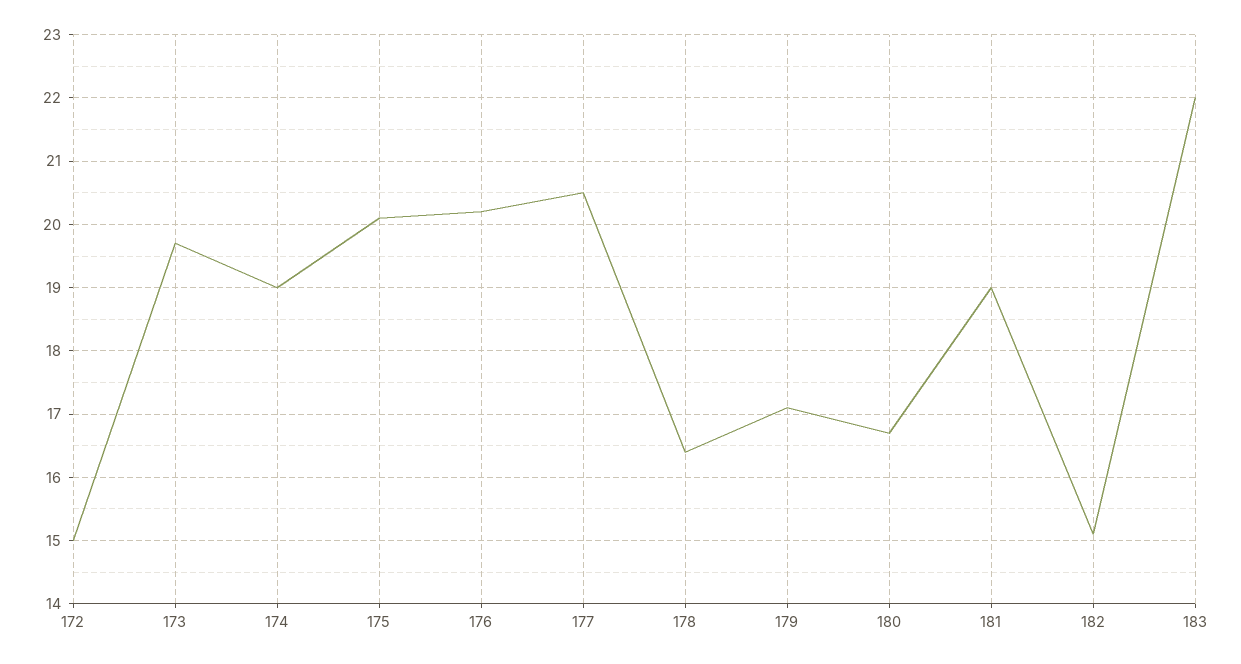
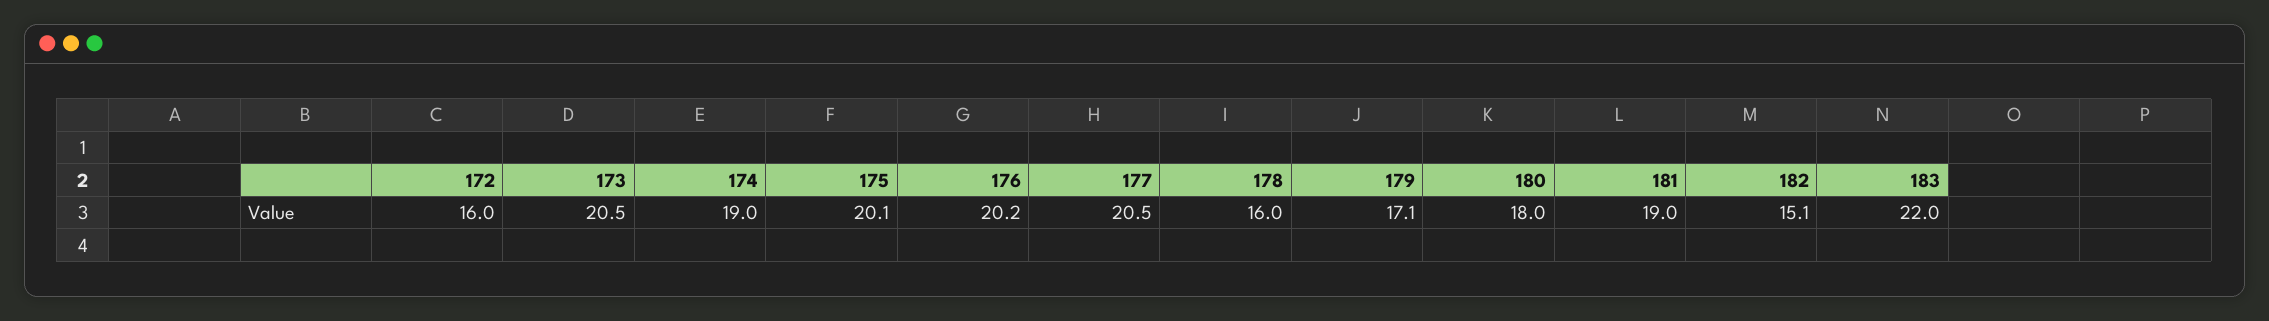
  {
-   "172": 15,
+   "172": 16,
-   "173": 19.7,
+   "173": 20.5,
    "174": 19,
    "175": 20.1,
    "176": 20.2,
    "177": 20.5,
-   "178": 16.4,
+   "178": 16,
    "179": 17.1,
-   "180": 16.7,
+   "180": 18,
    "181": 19,
    "182": 15.1,
    "183": 22
  }

